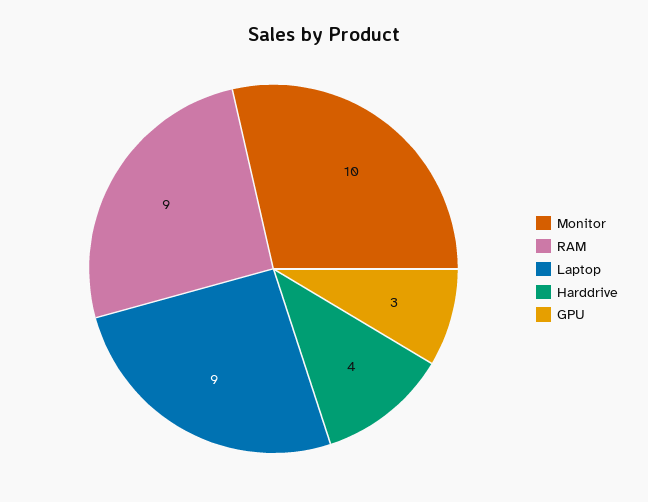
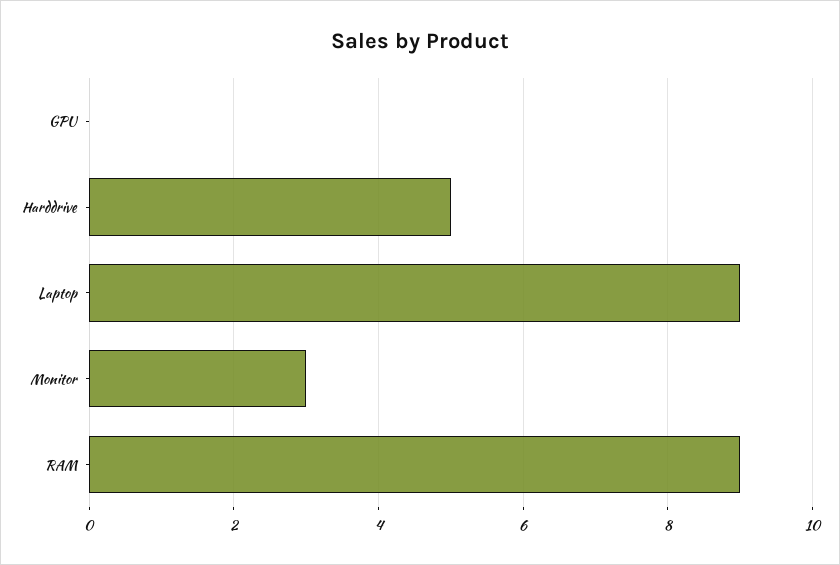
  {
-   "Monitor": 10,
+   "Monitor": 3,
    "RAM": 9,
    "Laptop": 9,
-   "Harddrive": 4,
+   "Harddrive": 5,
-   "GPU": 3
+   "GPU": 0
  }

